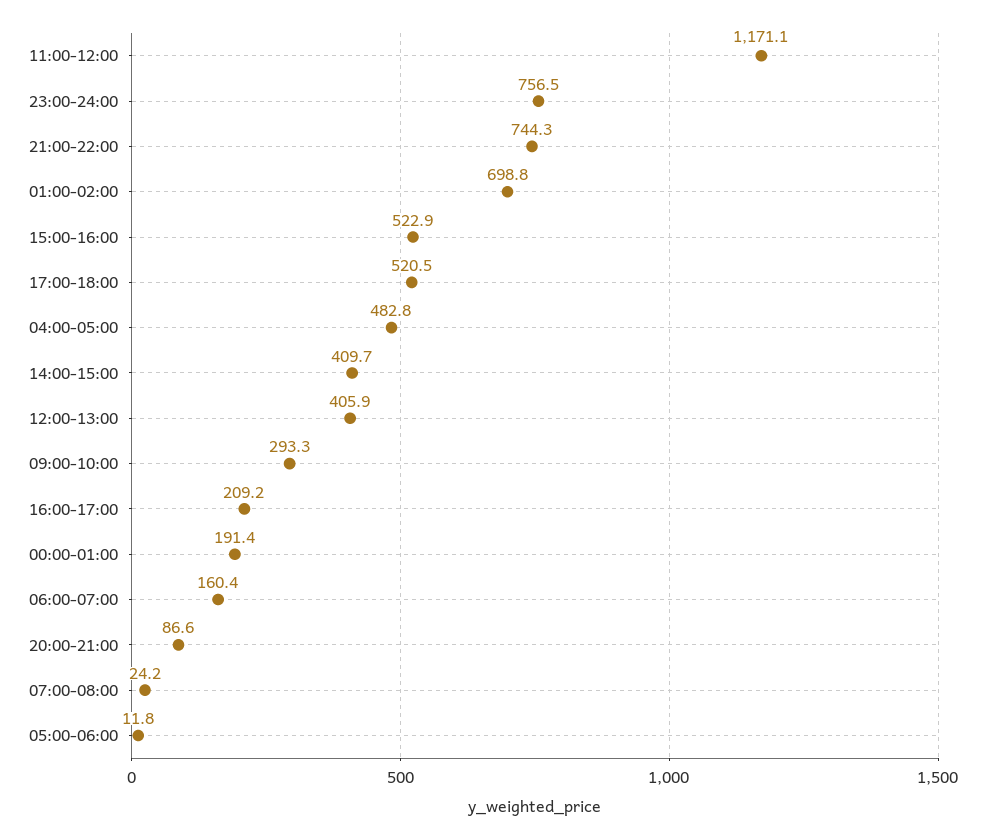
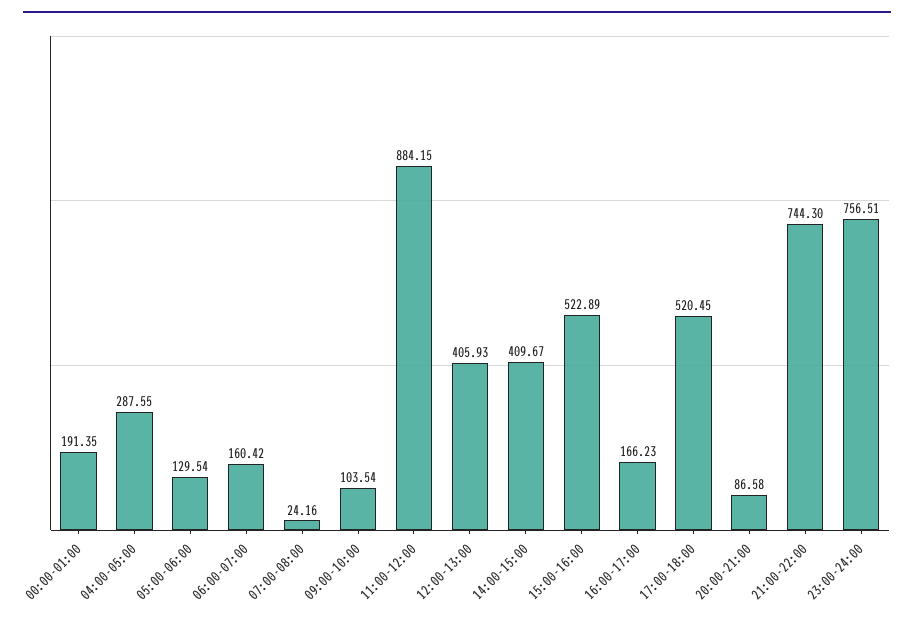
  {
-   "11:00-12:00": 1171.1,
+   "11:00-12:00": 884.15,
    "23:00-24:00": 756.51,
    "21:00-22:00": 744.3,
-   "01:00-02:00": 698.8,
    "15:00-16:00": 522.89,
    "17:00-18:00": 520.45,
-   "04:00-05:00": 482.8,
+   "04:00-05:00": 287.55,
    "14:00-15:00": 409.67,
    "12:00-13:00": 405.93,
-   "09:00-10:00": 293.3,
+   "09:00-10:00": 103.54,
-   "16:00-17:00": 209.2,
+   "16:00-17:00": 166.23,
    "00:00-01:00": 191.35,
    "06:00-07:00": 160.42,
    "20:00-21:00": 86.58,
    "07:00-08:00": 24.16,
-   "05:00-06:00": 11.8
+   "05:00-06:00": 129.54
  }

